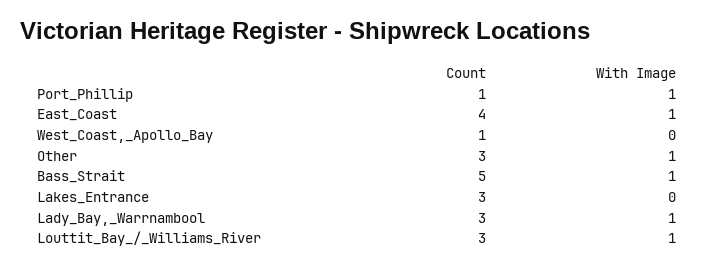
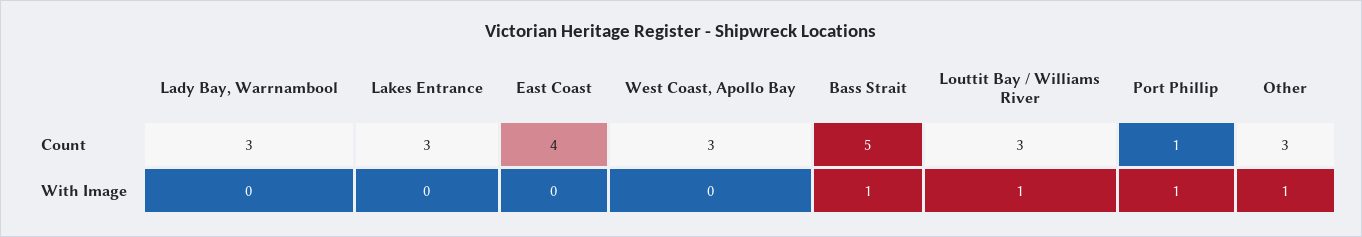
  {
    "Count": {
      "Port_Phillip": 1,
      "East_Coast": 4,
-     "West_Coast,_Apollo_Bay": 1,
+     "West_Coast,_Apollo_Bay": 3,
      "Other": 3,
      "Bass_Strait": 5,
      "Lakes_Entrance": 3,
      "Lady_Bay,_Warrnambool": 3,
      "Louttit_Bay_/_Williams_River": 3
    },
    "With Image": {
      "Port_Phillip": 1,
-     "East_Coast": 1,
+     "East_Coast": 0,
      "West_Coast,_Apollo_Bay": 0,
      "Other": 1,
      "Bass_Strait": 1,
      "Lakes_Entrance": 0,
-     "Lady_Bay,_Warrnambool": 1,
+     "Lady_Bay,_Warrnambool": 0,
      "Louttit_Bay_/_Williams_River": 1
    }
  }

